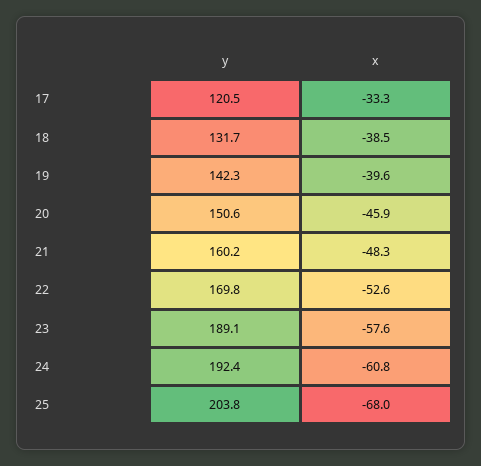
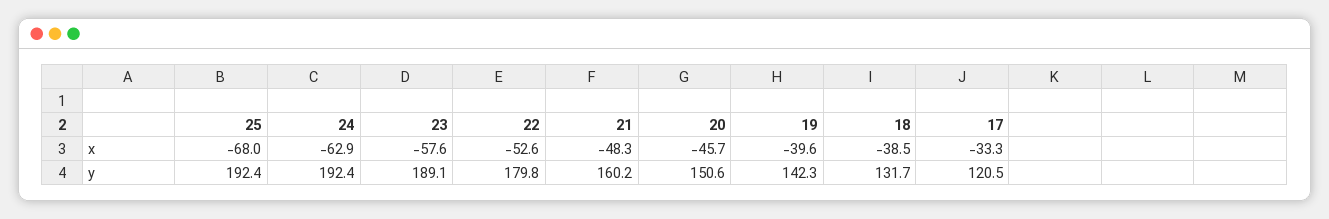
  {
    "y": {
      "17": 120.5,
      "18": 131.7,
      "19": 142.3,
      "20": 150.6,
      "21": 160.2,
-     "22": 169.8,
+     "22": 179.8,
      "23": 189.1,
      "24": 192.4,
-     "25": 203.8
+     "25": 192.4
    },
    "x": {
      "17": -33.3,
      "18": -38.5,
      "19": -39.6,
-     "20": -45.9,
+     "20": -45.7,
      "21": -48.3,
      "22": -52.6,
      "23": -57.6,
-     "24": -60.8,
+     "24": -62.9,
      "25": -68
    }
  }

